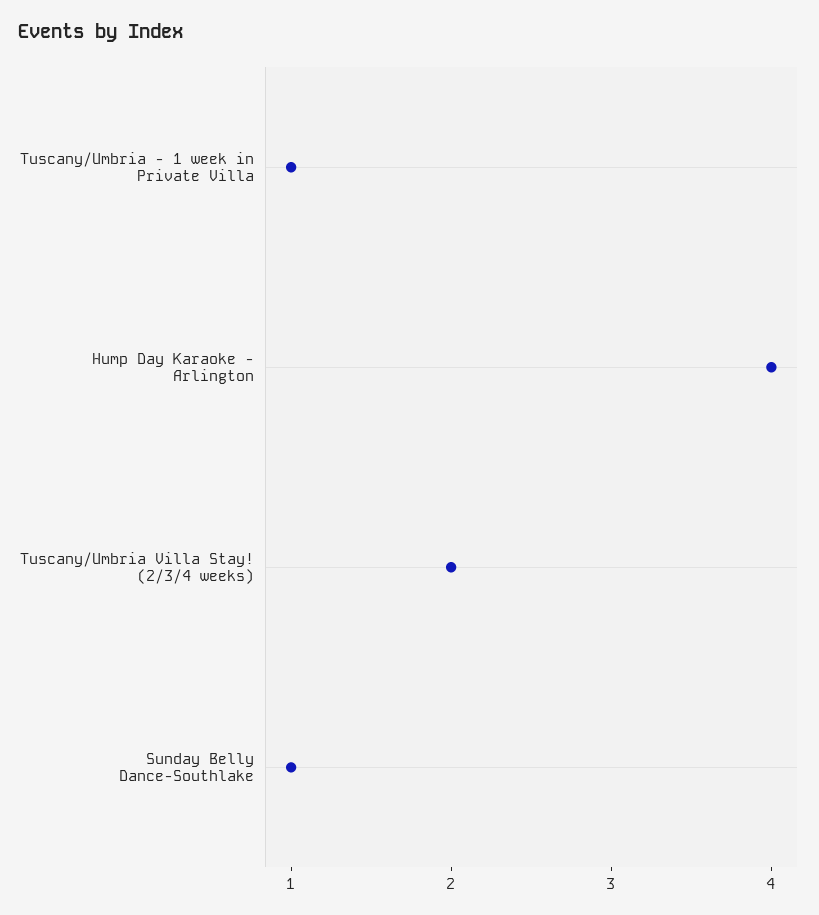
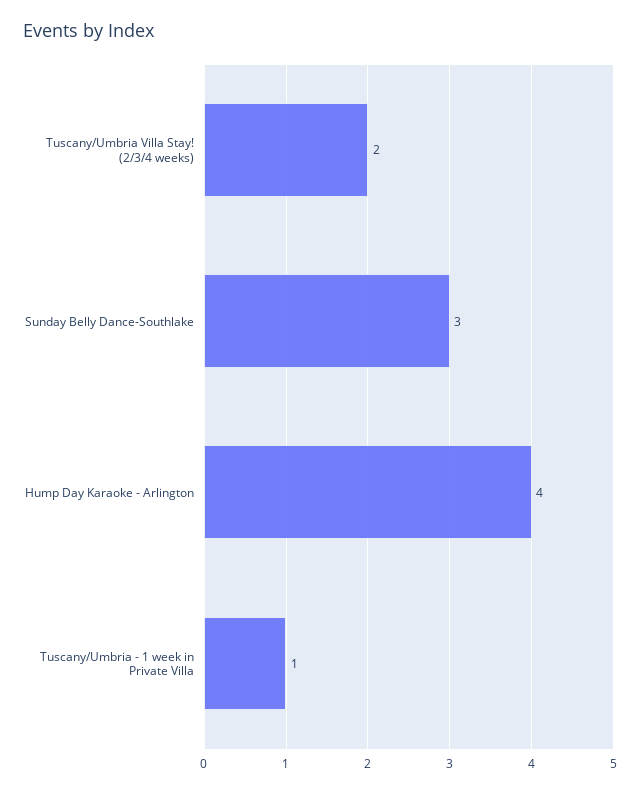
  {
    "Tuscany/Umbria - 1 week in Private Villa": 1,
    "Hump Day Karaoke - Arlington": 4,
    "Tuscany/Umbria Villa Stay! (2/3/4 weeks)": 2,
-   "Sunday Belly Dance-Southlake": 1
+   "Sunday Belly Dance-Southlake": 3
  }

